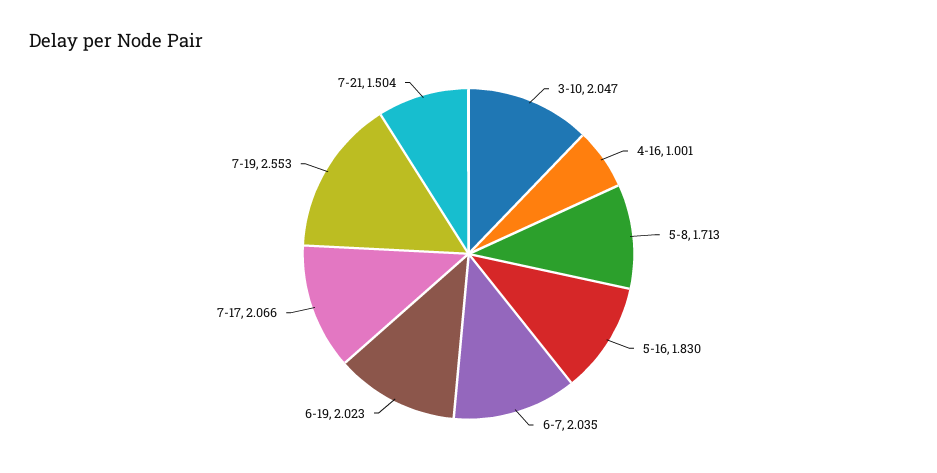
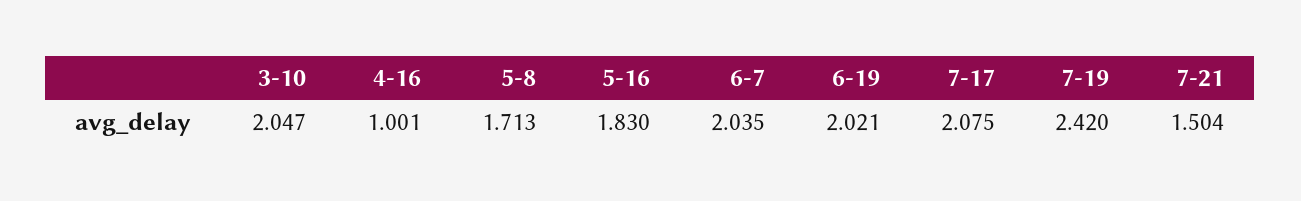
  {
    "3-10": 2.047,
    "4-16": 1.001,
    "5-8": 1.713,
    "5-16": 1.83,
    "6-7": 2.035,
-   "6-19": 2.023,
+   "6-19": 2.021,
-   "7-17": 2.066,
+   "7-17": 2.075,
-   "7-19": 2.553,
+   "7-19": 2.42,
    "7-21": 1.504
  }

